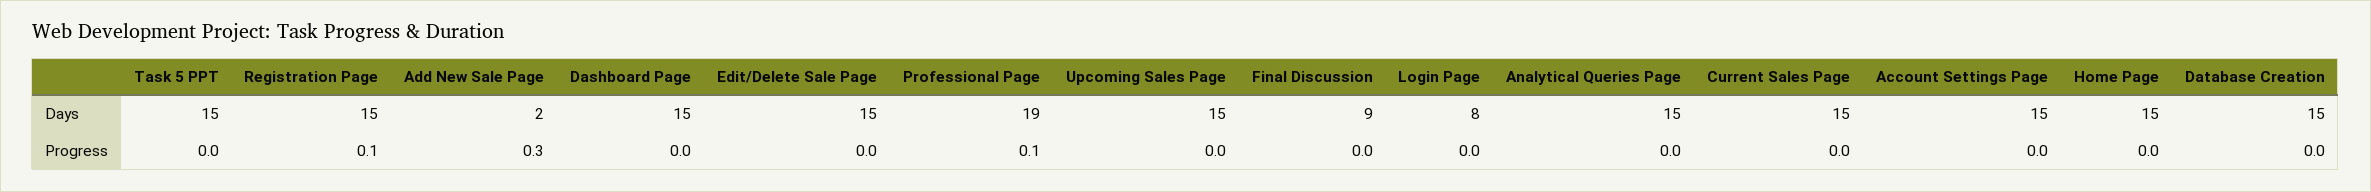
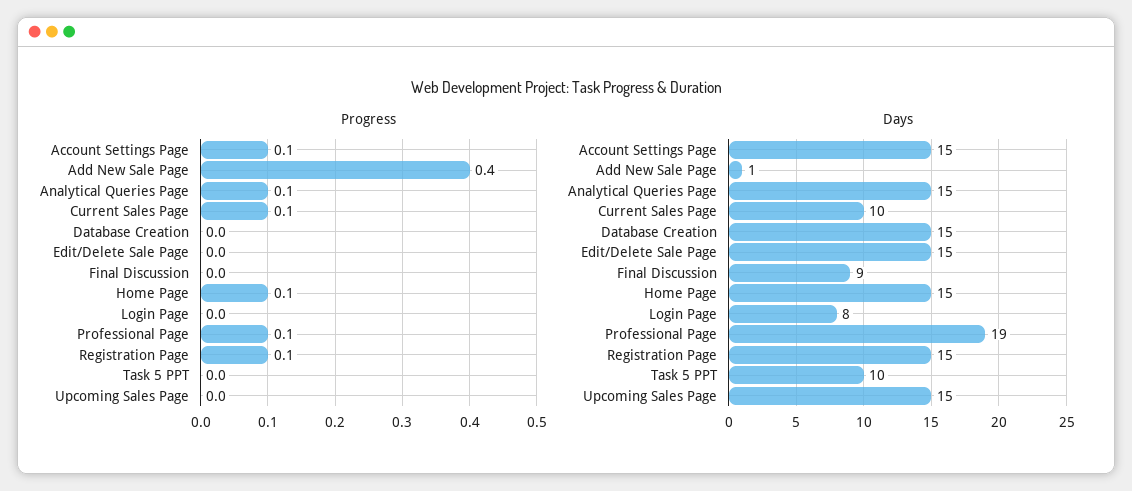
  {
    "Days": {
-     "Task 5 PPT": 15,
+     "Task 5 PPT": 10,
      "Registration Page": 15,
-     "Add New Sale Page": 2,
+     "Add New Sale Page": 1,
-     "Dashboard Page": 15,
      "Edit/Delete Sale Page": 15,
      "Professional Page": 19,
      "Upcoming Sales Page": 15,
      "Final Discussion": 9,
      "Login Page": 8,
      "Analytical Queries Page": 15,
-     "Current Sales Page": 15,
+     "Current Sales Page": 10,
      "Account Settings Page": 15,
      "Home Page": 15,
      "Database Creation": 15
    },
    "Progress": {
      "Task 5 PPT": 0,
      "Registration Page": 0.1,
-     "Add New Sale Page": 0.3,
+     "Add New Sale Page": 0.4,
-     "Dashboard Page": 0,
      "Edit/Delete Sale Page": 0,
      "Professional Page": 0.1,
      "Upcoming Sales Page": 0,
      "Final Discussion": 0,
      "Login Page": 0,
-     "Analytical Queries Page": 0,
+     "Analytical Queries Page": 0.1,
-     "Current Sales Page": 0,
+     "Current Sales Page": 0.1,
-     "Account Settings Page": 0,
+     "Account Settings Page": 0.1,
-     "Home Page": 0,
+     "Home Page": 0.1,
      "Database Creation": 0
    }
  }

